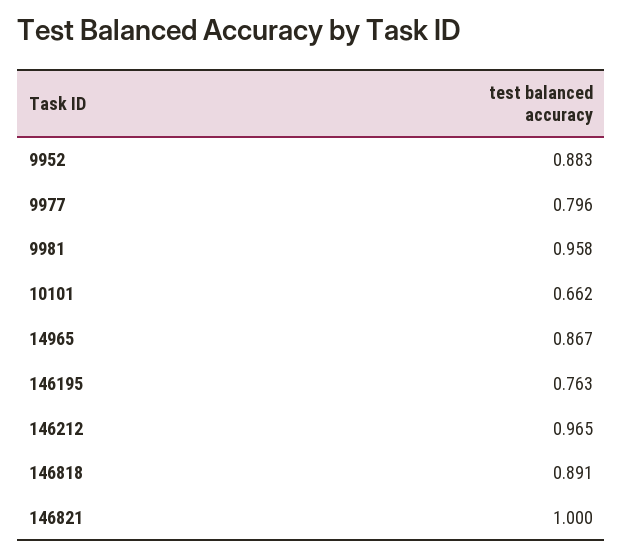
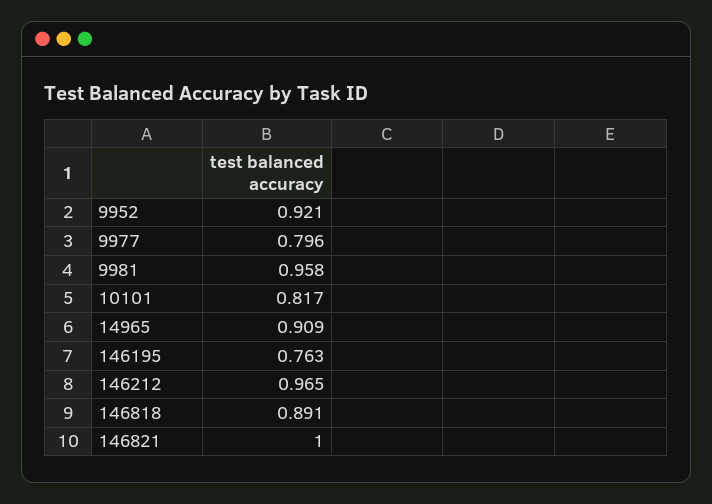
  {
-   "9952": 0.883,
+   "9952": 0.921,
    "9977": 0.796,
    "9981": 0.958,
-   "10101": 0.662,
+   "10101": 0.817,
-   "14965": 0.867,
+   "14965": 0.909,
    "146195": 0.763,
    "146212": 0.965,
    "146818": 0.891,
    "146821": 1
  }

